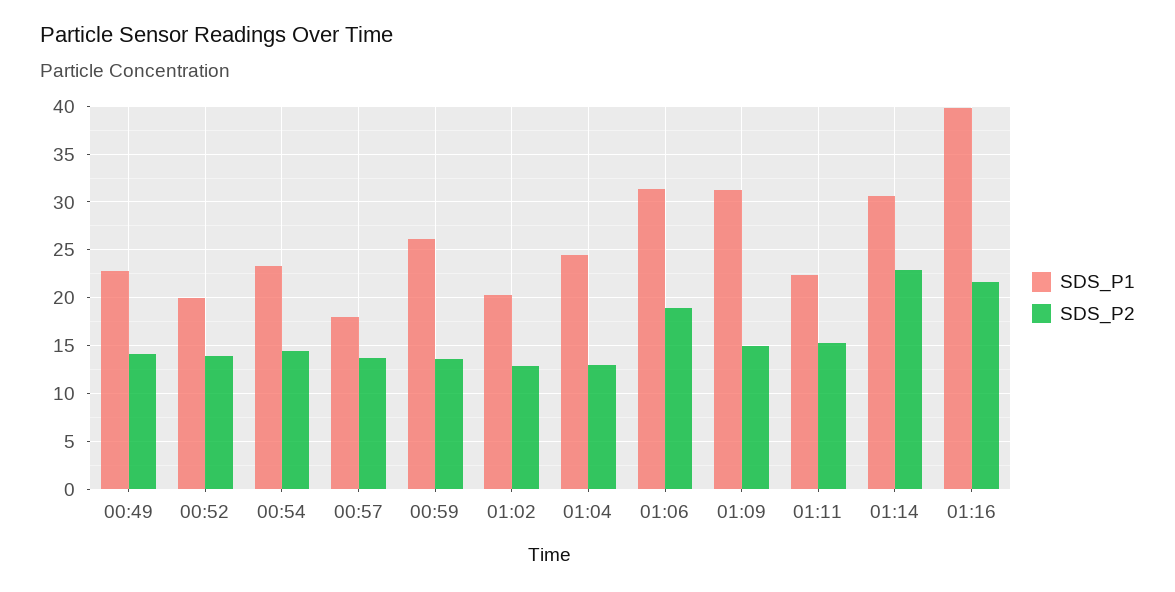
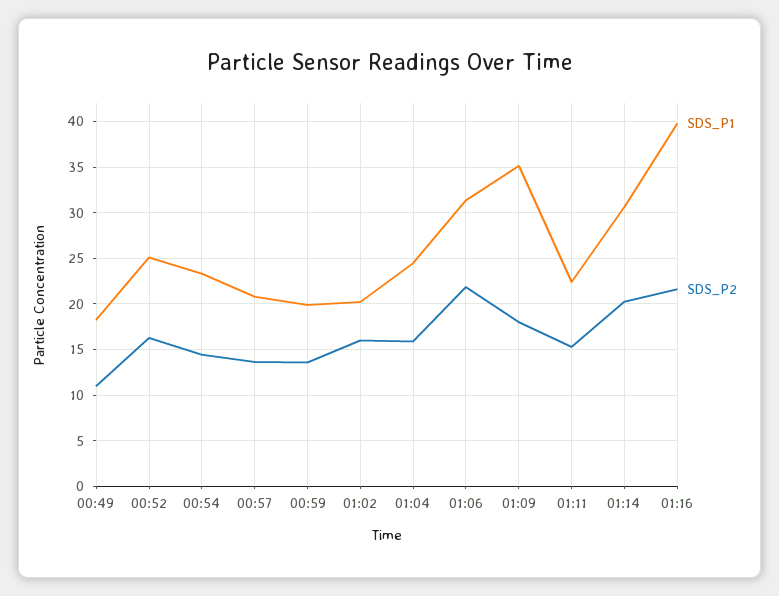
  {
    "SDS_P1": {
-     "00:49": 23,
+     "00:49": 18,
-     "00:52": 20,
+     "00:52": 25,
      "00:54": 23,
-     "00:57": 18,
+     "00:57": 21,
-     "00:59": 26,
+     "00:59": 20,
      "01:02": 20,
      "01:04": 24,
      "01:06": 31,
-     "01:09": 31,
+     "01:09": 35,
      "01:11": 22,
      "01:14": 31,
      "01:16": 40
    },
    "SDS_P2": {
-     "00:49": 14,
+     "00:49": 11,
-     "00:52": 14,
+     "00:52": 16,
      "00:54": 14,
      "00:57": 14,
      "00:59": 14,
-     "01:02": 13,
+     "01:02": 16,
-     "01:04": 13,
+     "01:04": 16,
-     "01:06": 19,
+     "01:06": 22,
-     "01:09": 15,
+     "01:09": 18,
      "01:11": 15,
-     "01:14": 23,
+     "01:14": 20,
      "01:16": 22
    }
  }

